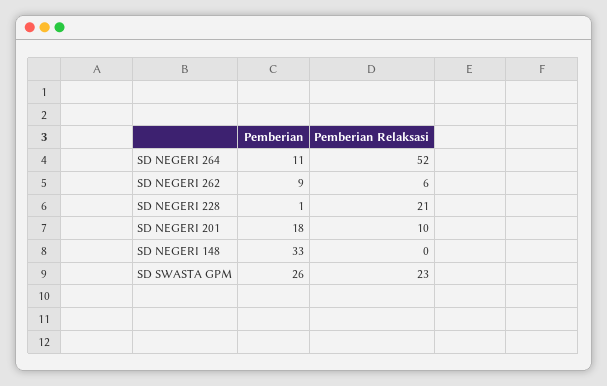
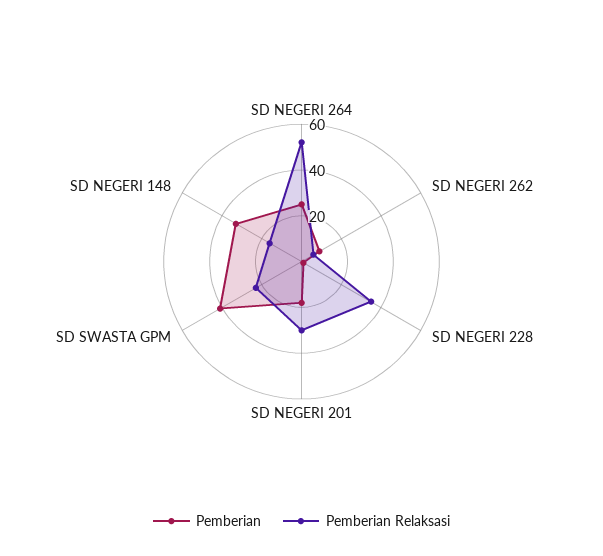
  {
    "Pemberian": {
-     "SD NEGERI 264": 11,
+     "SD NEGERI 264": 25,
      "SD NEGERI 262": 9,
      "SD NEGERI 228": 1,
      "SD NEGERI 201": 18,
      "SD NEGERI 148": 33,
-     "SD SWASTA GPM": 26
+     "SD SWASTA GPM": 40
    },
    "Pemberian Relaksasi": {
      "SD NEGERI 264": 52,
      "SD NEGERI 262": 6,
-     "SD NEGERI 228": 21,
+     "SD NEGERI 228": 35,
-     "SD NEGERI 201": 10,
+     "SD NEGERI 201": 30,
-     "SD NEGERI 148": 0,
+     "SD NEGERI 148": 15,
      "SD SWASTA GPM": 23
    }
  }

